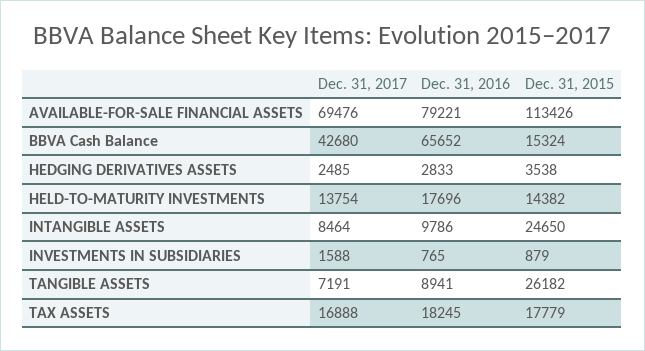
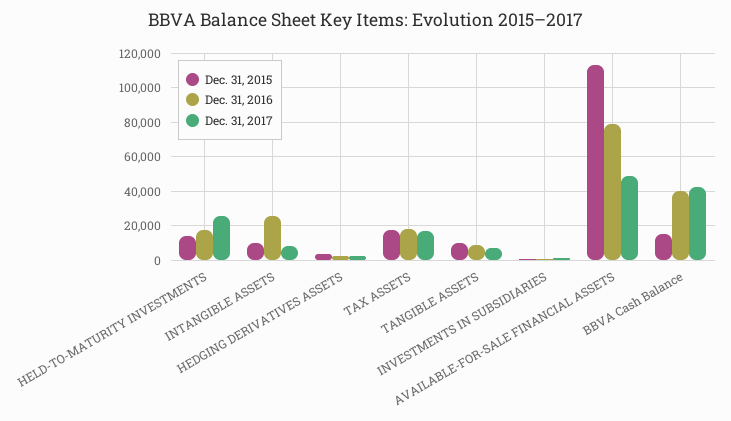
  {
    "Dec. 31, 2017": {
-     "AVAILABLE-FOR-SALE FINANCIAL ASSETS": 69476,
+     "AVAILABLE-FOR-SALE FINANCIAL ASSETS": 50000,
      "BBVA Cash Balance": 42680,
      "HEDGING DERIVATIVES ASSETS": 2485,
-     "HELD-TO-MATURITY INVESTMENTS": 13754,
+     "HELD-TO-MATURITY INVESTMENTS": 25000,
      "INTANGIBLE ASSETS": 8464,
      "INVESTMENTS IN SUBSIDIARIES": 1588,
      "TANGIBLE ASSETS": 7191,
      "TAX ASSETS": 16888
    },
    "Dec. 31, 2016": {
      "AVAILABLE-FOR-SALE FINANCIAL ASSETS": 79221,
-     "BBVA Cash Balance": 65652,
+     "BBVA Cash Balance": 40000,
      "HEDGING DERIVATIVES ASSETS": 2833,
      "HELD-TO-MATURITY INVESTMENTS": 17696,
-     "INTANGIBLE ASSETS": 9786,
+     "INTANGIBLE ASSETS": 25000,
      "INVESTMENTS IN SUBSIDIARIES": 765,
      "TANGIBLE ASSETS": 8941,
      "TAX ASSETS": 18245
    },
    "Dec. 31, 2015": {
      "AVAILABLE-FOR-SALE FINANCIAL ASSETS": 113426,
      "BBVA Cash Balance": 15324,
      "HEDGING DERIVATIVES ASSETS": 3538,
      "HELD-TO-MATURITY INVESTMENTS": 14382,
-     "INTANGIBLE ASSETS": 24650,
+     "INTANGIBLE ASSETS": 10000,
      "INVESTMENTS IN SUBSIDIARIES": 879,
-     "TANGIBLE ASSETS": 26182,
+     "TANGIBLE ASSETS": 10000,
      "TAX ASSETS": 17779
    }
  }

